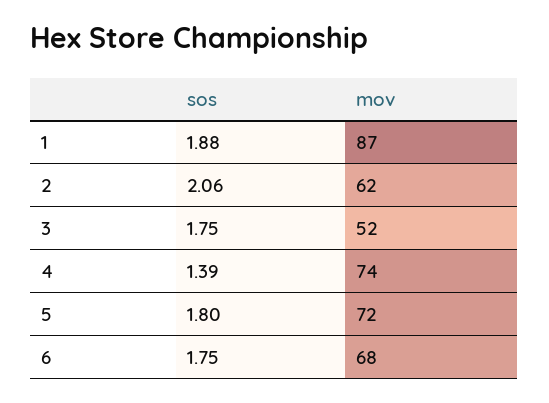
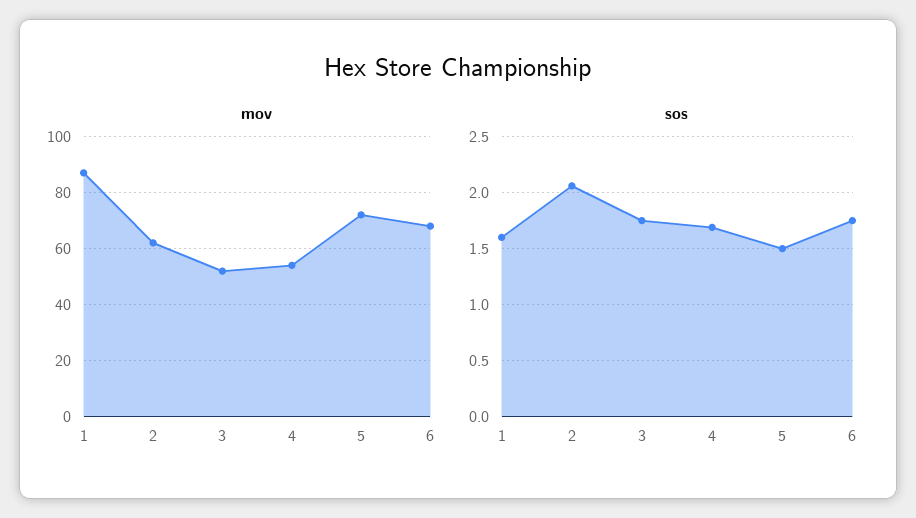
  {
    "sos": {
-     "1": 1.88,
+     "1": 1.6,
      "2": 2.06,
      "3": 1.75,
-     "4": 1.39,
+     "4": 1.7,
-     "5": 1.8,
+     "5": 1.5,
      "6": 1.75
    },
    "mov": {
      "1": 87,
      "2": 62,
      "3": 52,
-     "4": 74,
+     "4": 55,
      "5": 72,
      "6": 68
    }
  }

